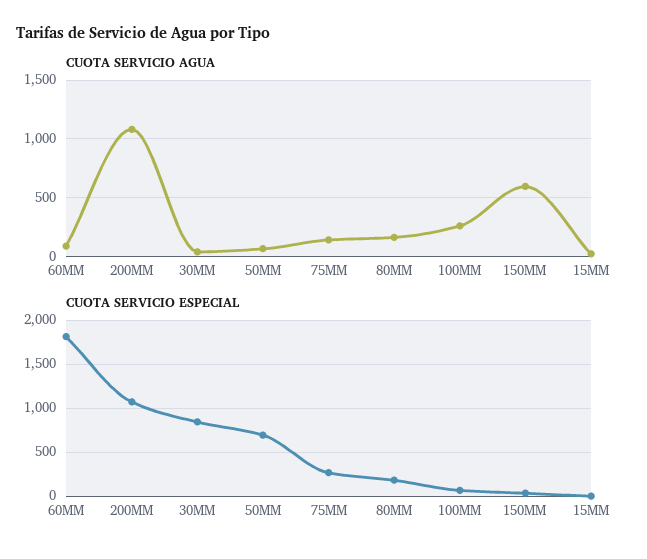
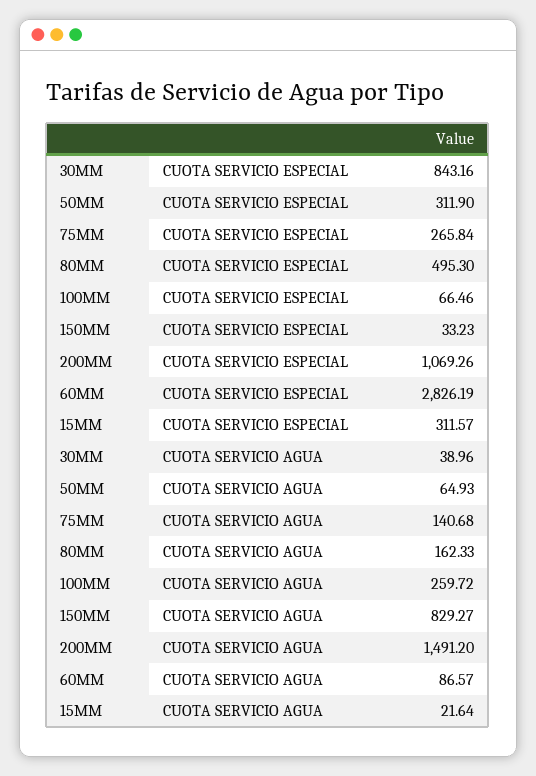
  {
    "CUOTA SERVICIO AGUA": {
      "60MM": 86.57,
-     "200MM": 1100,
+     "200MM": 1491.2,
      "30MM": 38.96,
      "50MM": 64.93,
      "75MM": 140.68,
      "80MM": 162.33,
      "100MM": 259.72,
-     "150MM": 600,
+     "150MM": 829.27,
      "15MM": 21.64
    },
    "CUOTA SERVICIO ESPECIAL": {
-     "60MM": 1800,
+     "60MM": 2826.19,
      "200MM": 1069.26,
      "30MM": 843.16,
-     "50MM": 700,
+     "50MM": 311.9,
      "75MM": 265.84,
-     "80MM": 200,
+     "80MM": 495.3,
      "100MM": 66.46,
      "150MM": 33.23,
-     "15MM": 0
+     "15MM": 311.57
    }
  }

